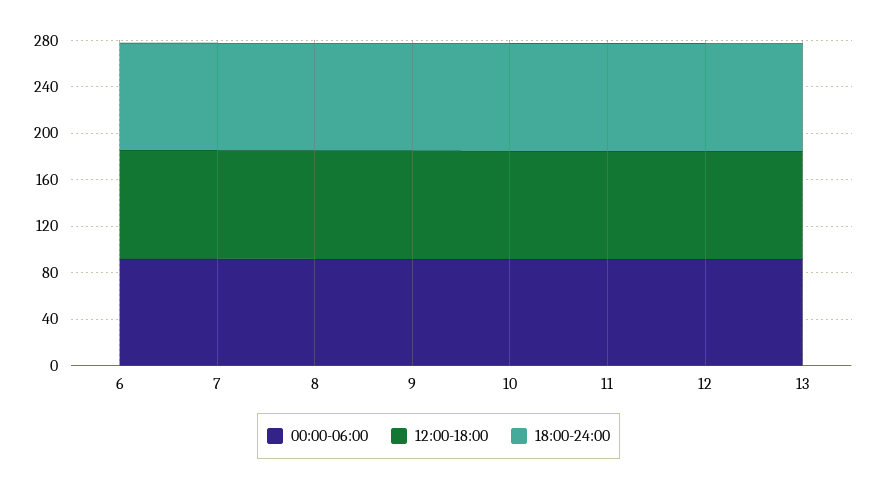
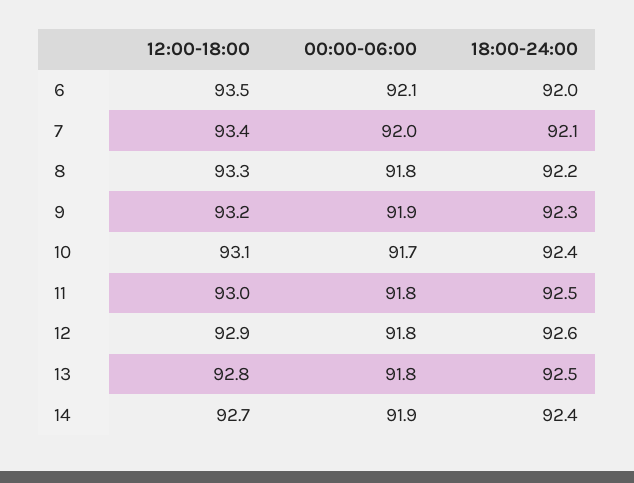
  {
    "00:00-06:00": {
      "6": 92.1,
      "7": 92,
      "8": 91.8,
      "9": 91.9,
      "10": 91.7,
      "11": 91.8,
      "12": 91.8,
-     "13": 91.8
+     "13": 91.8,
+     "14": 91.9
    },
    "12:00-18:00": {
      "6": 93.5,
      "7": 93.4,
      "8": 93.3,
      "9": 93.2,
      "10": 93.1,
      "11": 93,
      "12": 92.9,
-     "13": 92.8
+     "13": 92.8,
+     "14": 92.7
    },
    "18:00-24:00": {
      "6": 92,
      "7": 92.1,
      "8": 92.2,
      "9": 92.3,
      "10": 92.4,
      "11": 92.5,
      "12": 92.6,
-     "13": 92.5
+     "13": 92.5,
+     "14": 92.4
    }
  }

